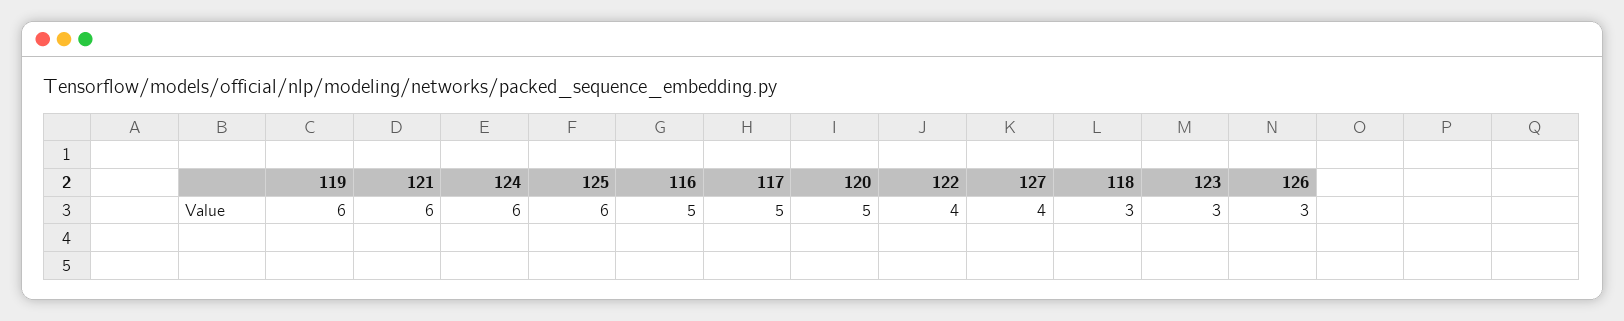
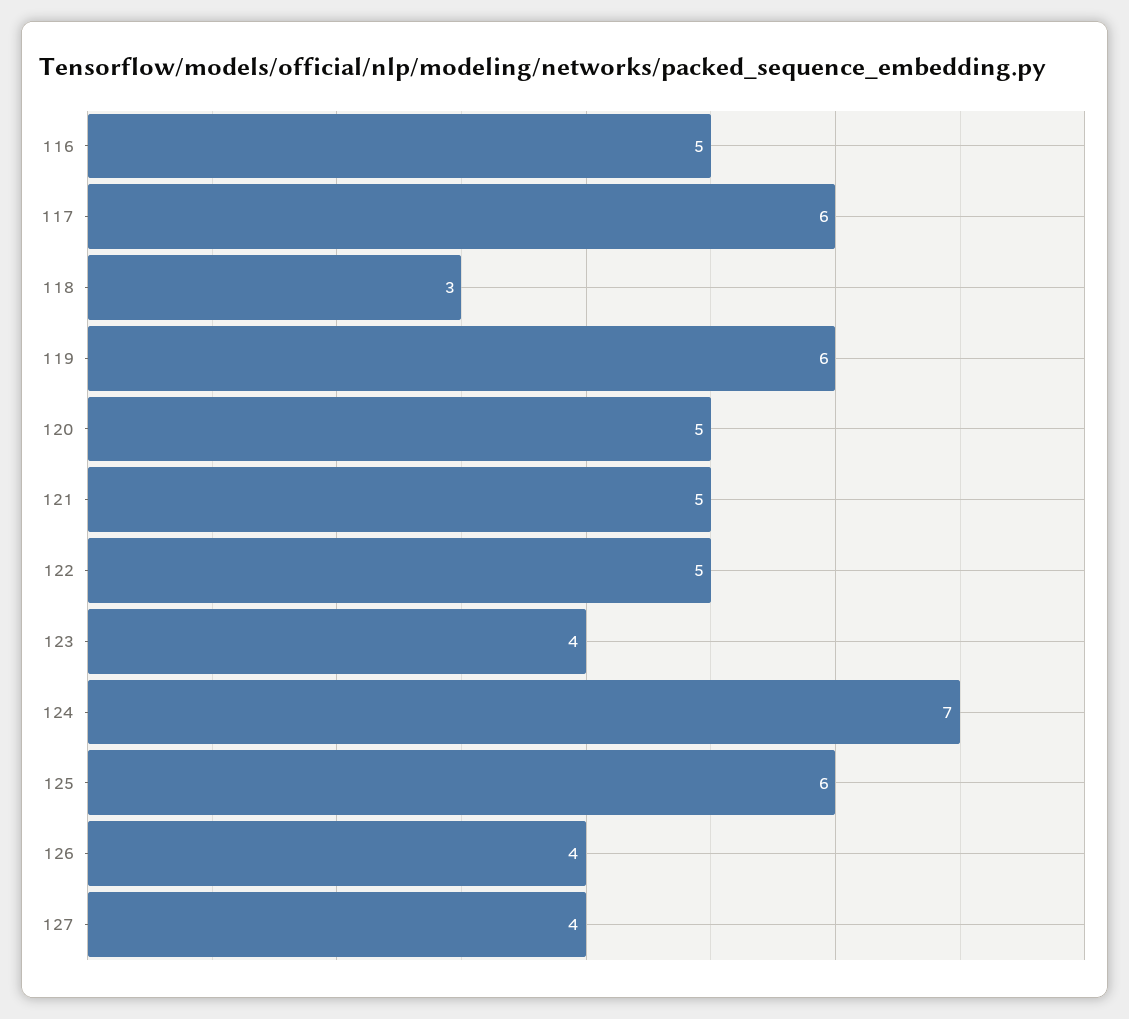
  {
    "119": 6,
-   "121": 6,
+   "121": 5,
-   "124": 6,
+   "124": 7,
    "125": 6,
    "116": 5,
-   "117": 5,
+   "117": 6,
    "120": 5,
-   "122": 4,
+   "122": 5,
    "127": 4,
    "118": 3,
-   "123": 3,
+   "123": 4,
-   "126": 3
+   "126": 4
  }

